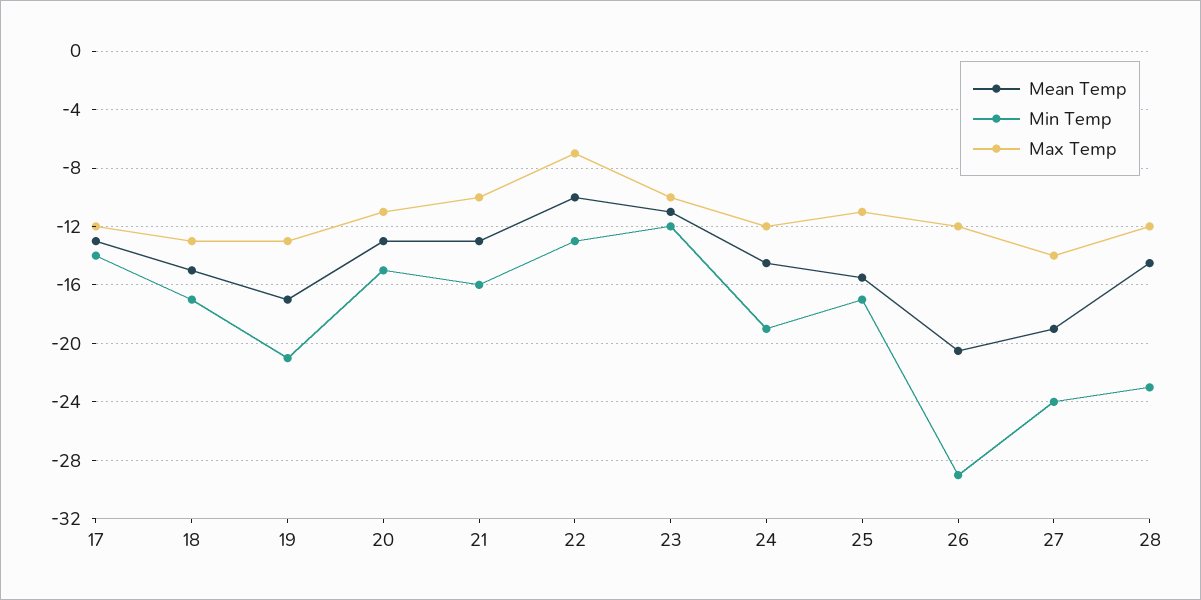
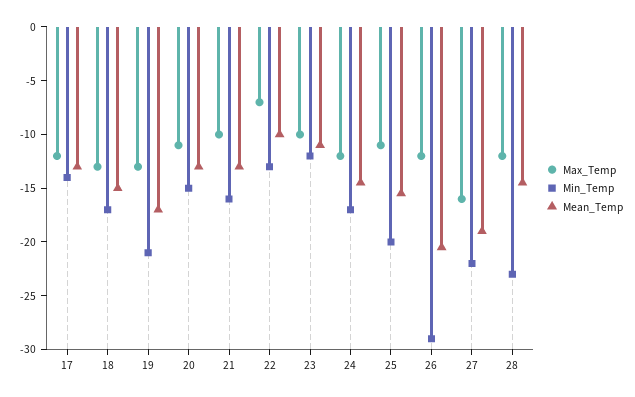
  {
    "Mean Temp": {
      "17": -13,
      "18": -15,
      "19": -17,
      "20": -13,
      "21": -13,
      "22": -10,
      "23": -11,
      "24": -14.5,
      "25": -15.5,
      "26": -20.5,
      "27": -19,
      "28": -14.5
    },
    "Min Temp": {
      "17": -14,
      "18": -17,
      "19": -21,
      "20": -15,
      "21": -16,
      "22": -13,
      "23": -12,
-     "24": -19,
+     "24": -17,
-     "25": -17,
+     "25": -20,
      "26": -29,
-     "27": -24,
+     "27": -22,
      "28": -23
    },
    "Max Temp": {
      "17": -12,
      "18": -13,
      "19": -13,
      "20": -11,
      "21": -10,
      "22": -7,
      "23": -10,
      "24": -12,
      "25": -11,
      "26": -12,
-     "27": -14,
+     "27": -16,
      "28": -12
    }
  }

